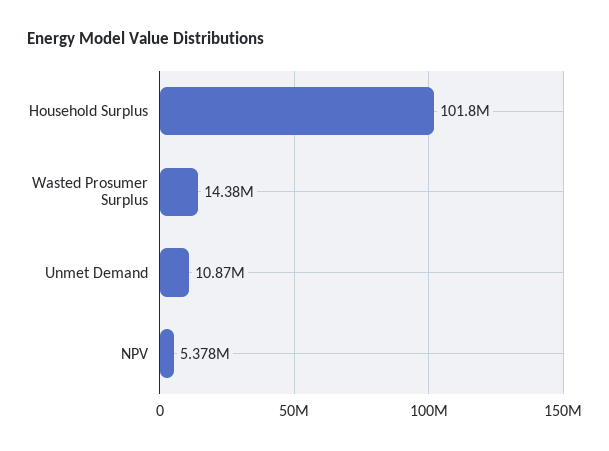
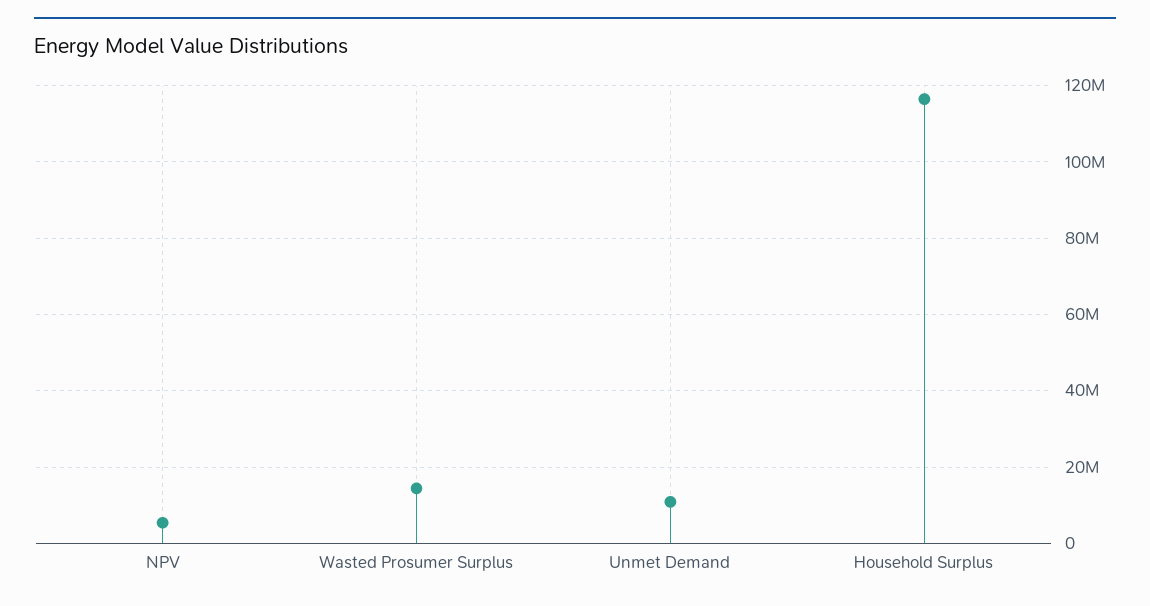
  {
-   "Household Surplus": 101800000,
+   "Household Surplus": 116000000,
    "Wasted Prosumer Surplus": 14380000,
    "Unmet Demand": 10870000,
    "NPV": 5378000
  }

